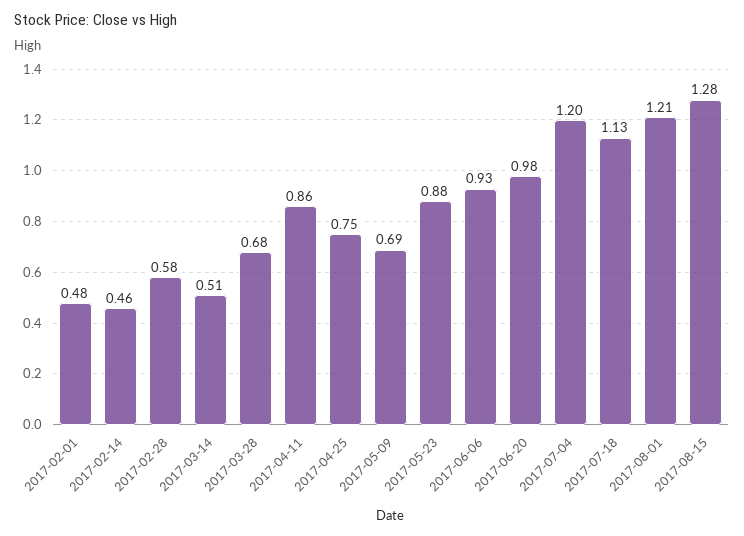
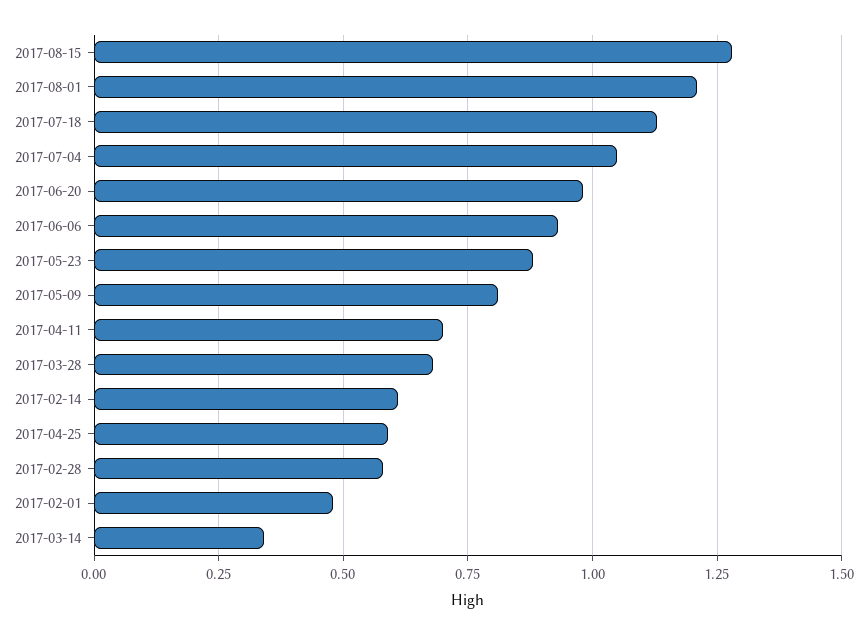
  {
    "2017-02-01": 0.48,
-   "2017-02-14": 0.46,
+   "2017-02-14": 0.6,
    "2017-02-28": 0.58,
-   "2017-03-14": 0.51,
+   "2017-03-14": 0.35,
    "2017-03-28": 0.68,
-   "2017-04-11": 0.86,
+   "2017-04-11": 0.7,
-   "2017-04-25": 0.75,
+   "2017-04-25": 0.6,
-   "2017-05-09": 0.69,
+   "2017-05-09": 0.8,
    "2017-05-23": 0.88,
    "2017-06-06": 0.93,
    "2017-06-20": 0.98,
-   "2017-07-04": 1.2,
+   "2017-07-04": 1.05,
    "2017-07-18": 1.13,
    "2017-08-01": 1.21,
    "2017-08-15": 1.28
  }

